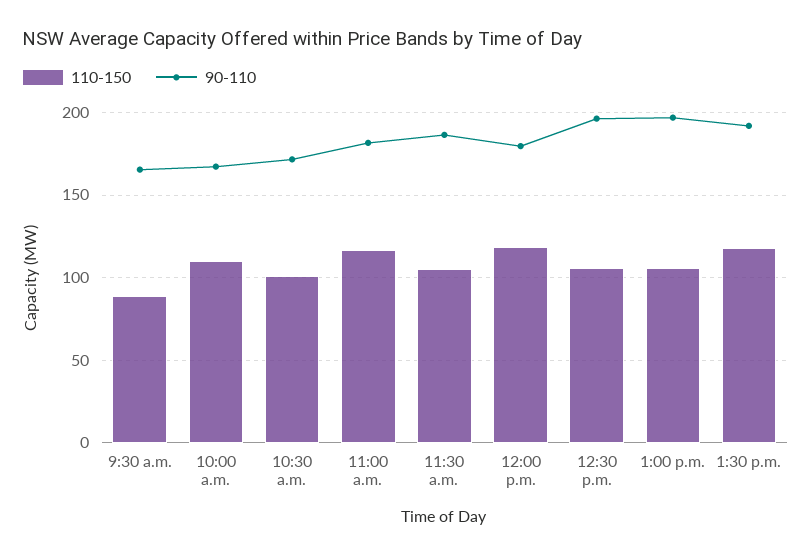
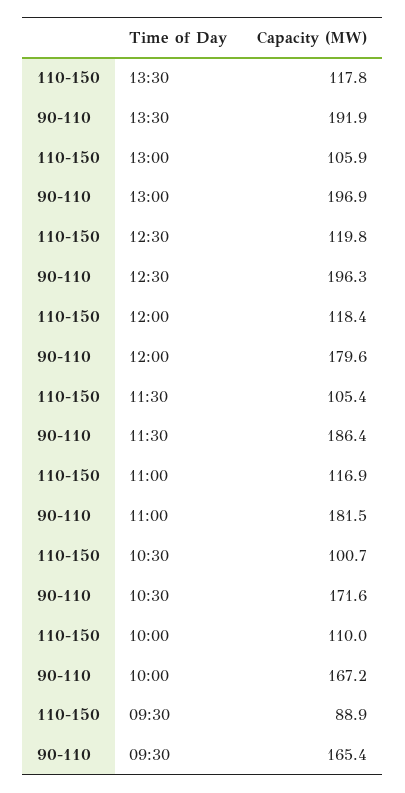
  {
    "110-150": {
      "9:30 a.m.": 88.9,
      "10:00 a.m.": 110,
      "10:30 a.m.": 100.7,
      "11:00 a.m.": 116.9,
      "11:30 a.m.": 105.4,
      "12:00 p.m.": 118.4,
-     "12:30 p.m.": 105,
+     "12:30 p.m.": 119.8,
      "1:00 p.m.": 105.9,
      "1:30 p.m.": 117.8
    },
    "90-110": {
      "9:30 a.m.": 165.4,
      "10:00 a.m.": 167.2,
      "10:30 a.m.": 171.6,
      "11:00 a.m.": 181.5,
      "11:30 a.m.": 186.4,
      "12:00 p.m.": 179.6,
      "12:30 p.m.": 196.3,
      "1:00 p.m.": 196.9,
      "1:30 p.m.": 191.9
    }
  }

